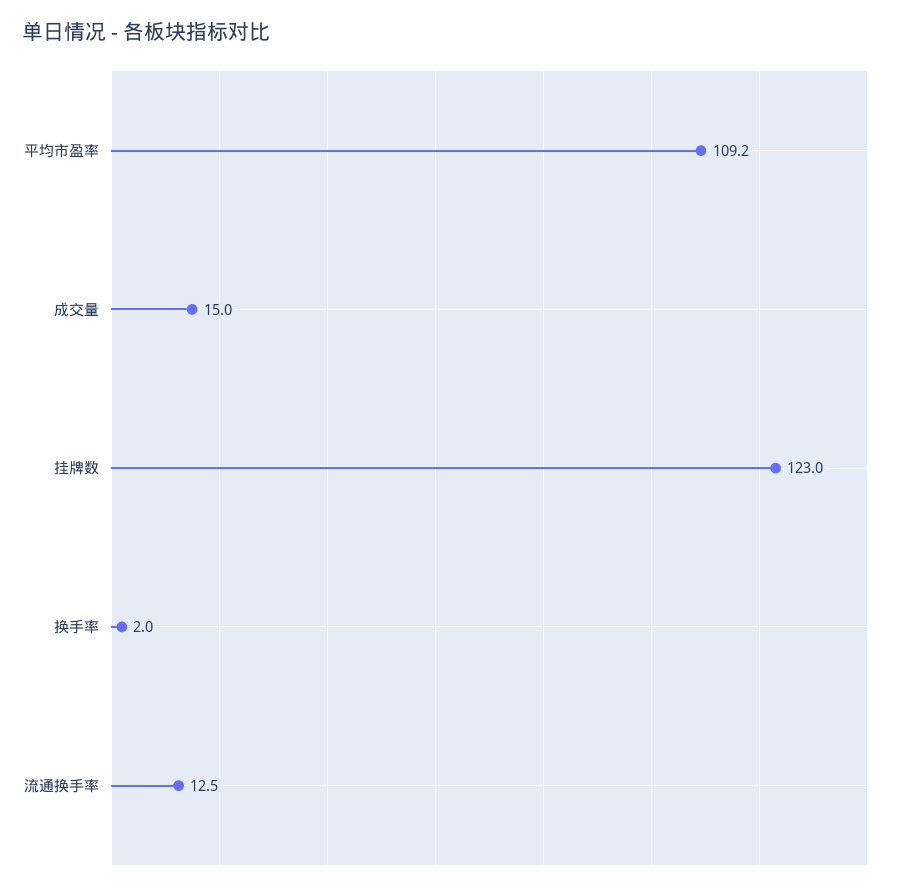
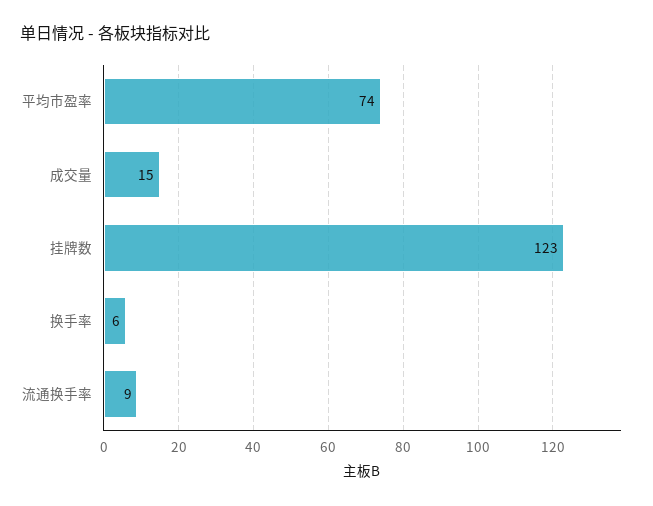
  {
-   "平均市盈率": 109.2,
+   "平均市盈率": 74,
    "成交量": 15,
    "挂牌数": 123,
-   "换手率": 2,
+   "换手率": 6,
-   "流通换手率": 12.5
+   "流通换手率": 9
  }

